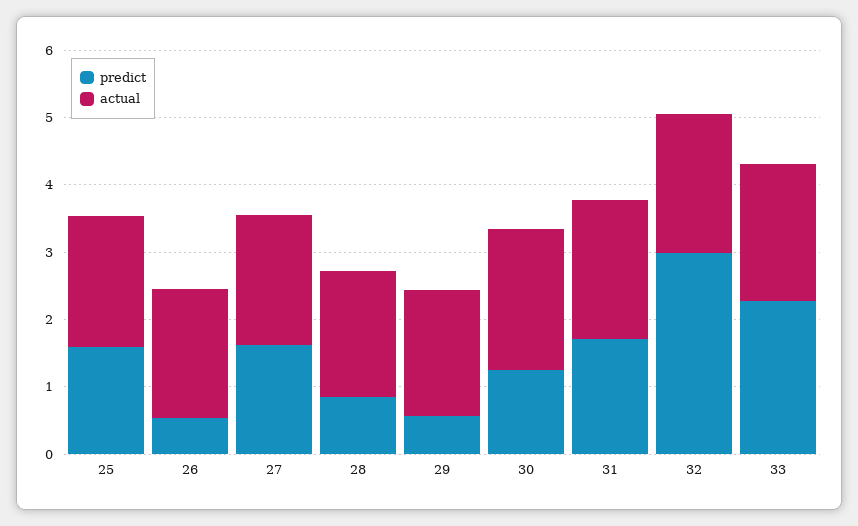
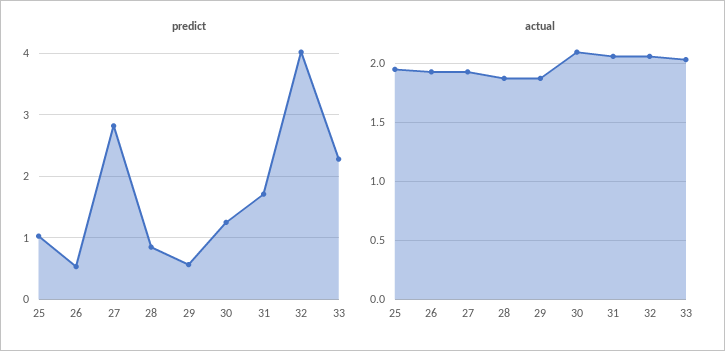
  {
    "predict": {
-     "25": 1.6,
+     "25": 1,
      "26": 0.5,
-     "27": 1.6,
+     "27": 2.8,
      "28": 0.9,
      "29": 0.6,
      "30": 1.2,
      "31": 1.7,
-     "32": 3,
+     "32": 4,
      "33": 2.3
    },
    "actual": {
      "25": 2,
      "26": 1.9,
      "27": 1.9,
      "28": 1.9,
      "29": 1.9,
      "30": 2.1,
      "31": 2.1,
      "32": 2.1,
      "33": 2
    }
  }

